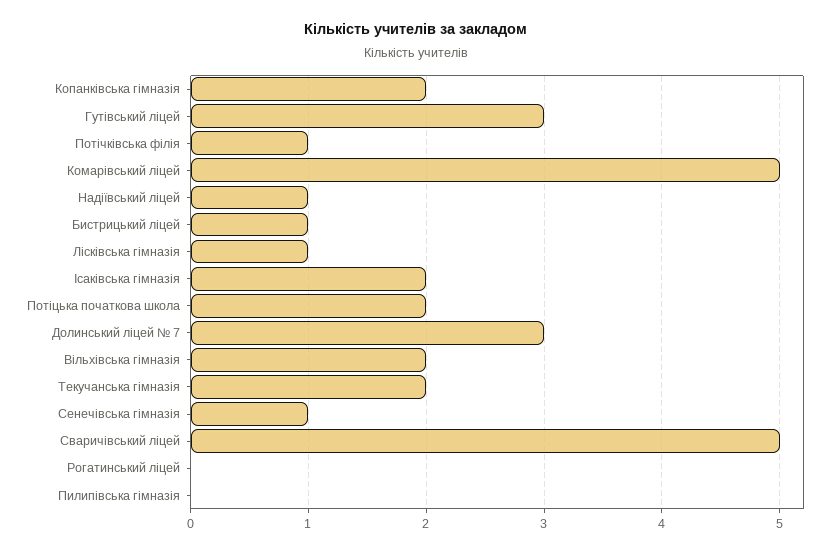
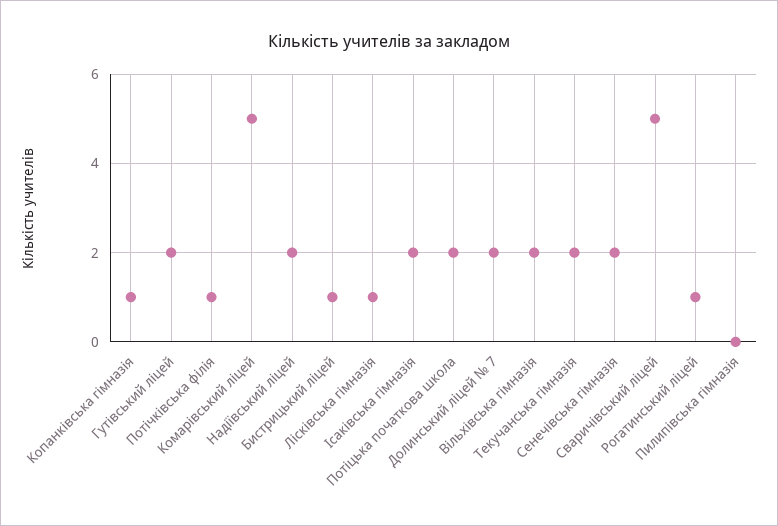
  {
-   "Копанківська гімназія": 2,
+   "Копанківська гімназія": 1,
-   "Гутівський ліцей": 3,
+   "Гутівський ліцей": 2,
    "Потічківська філія": 1,
    "Комарівський ліцей": 5,
-   "Надіївський ліцей": 1,
+   "Надіївський ліцей": 2,
    "Бистрицький ліцей": 1,
    "Лісківська гімназія": 1,
    "Ісаківська гімназія": 2,
    "Потіцька початкова школа": 2,
-   "Долинський ліцей № 7": 3,
+   "Долинський ліцей № 7": 2,
    "Вільхівська гімназія": 2,
    "Текучанська гімназія": 2,
-   "Сенечівська гімназія": 1,
+   "Сенечівська гімназія": 2,
    "Сваричівський ліцей": 5,
-   "Рогатинський ліцей": 0,
+   "Рогатинський ліцей": 1,
    "Пилипівська гімназія": 0
  }

